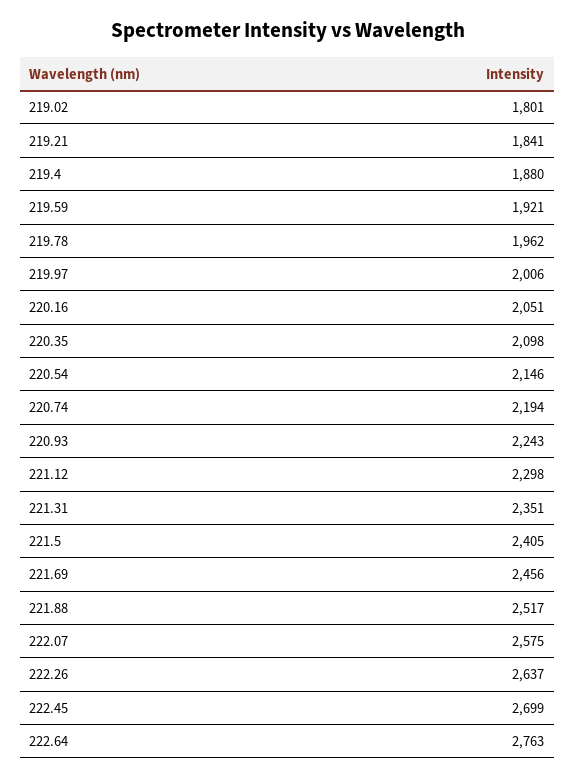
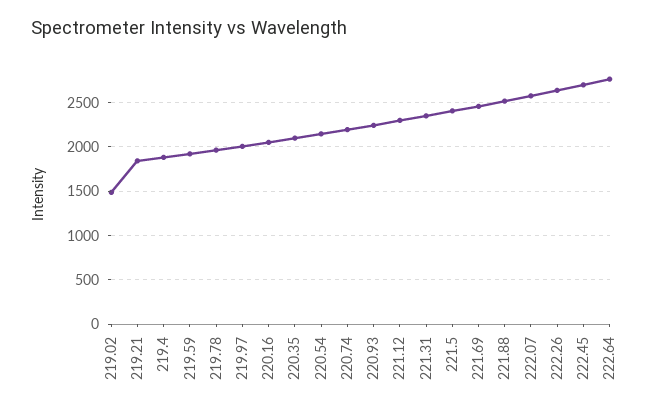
  {
-   "219.02": 1801,
+   "219.02": 1500,
    "219.21": 1841,
    "219.4": 1880,
    "219.59": 1921,
    "219.78": 1962,
    "219.97": 2006,
    "220.16": 2051,
    "220.35": 2098,
    "220.54": 2146,
    "220.74": 2194,
    "220.93": 2243,
    "221.12": 2298,
    "221.31": 2351,
    "221.5": 2405,
    "221.69": 2456,
    "221.88": 2517,
    "222.07": 2575,
    "222.26": 2637,
    "222.45": 2699,
    "222.64": 2763
  }

